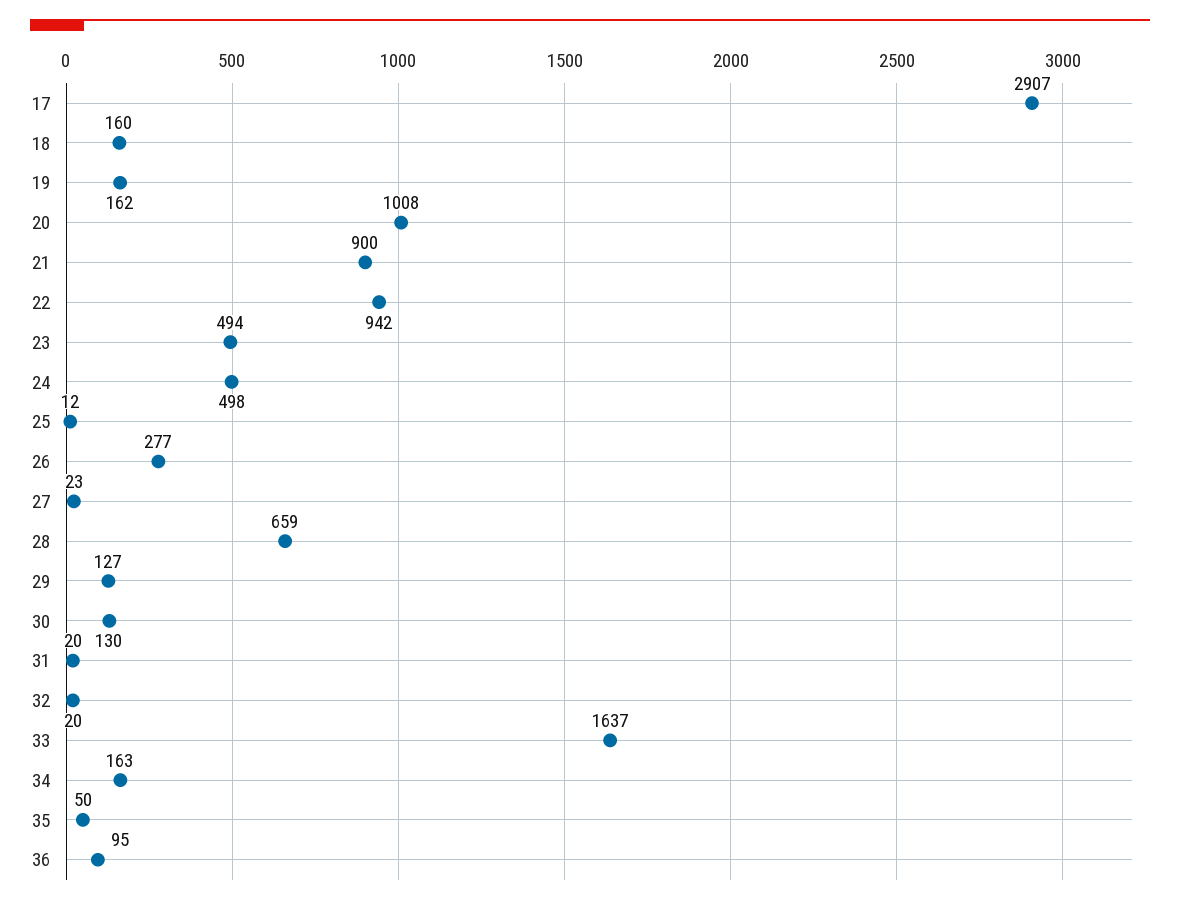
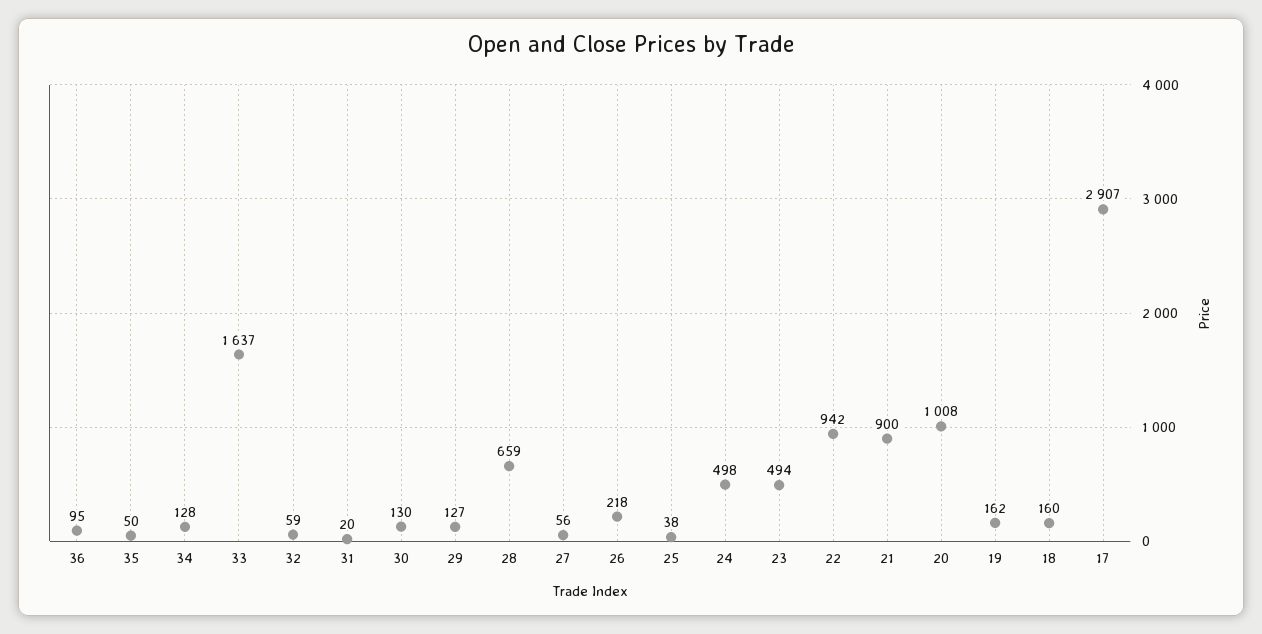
  {
    "17": 2907,
    "18": 160,
    "19": 162,
    "20": 1008,
    "21": 900,
    "22": 942,
    "23": 494,
    "24": 498,
-   "25": 12,
+   "25": 38,
-   "26": 277,
+   "26": 218,
-   "27": 23,
+   "27": 56,
    "28": 659,
    "29": 127,
    "30": 130,
    "31": 20,
-   "32": 20,
+   "32": 59,
    "33": 1637,
-   "34": 163,
+   "34": 128,
    "35": 50,
    "36": 95
  }

